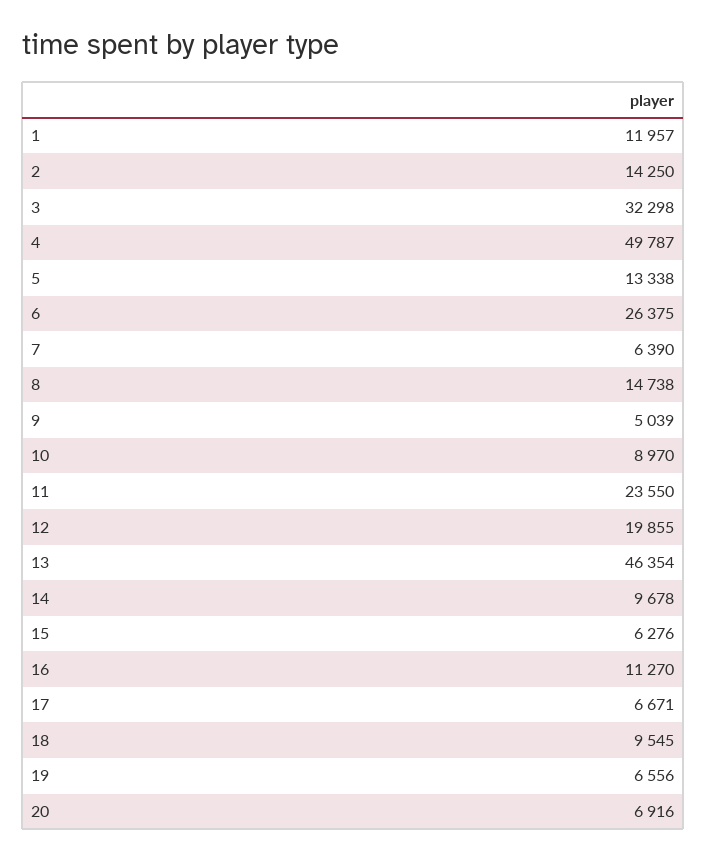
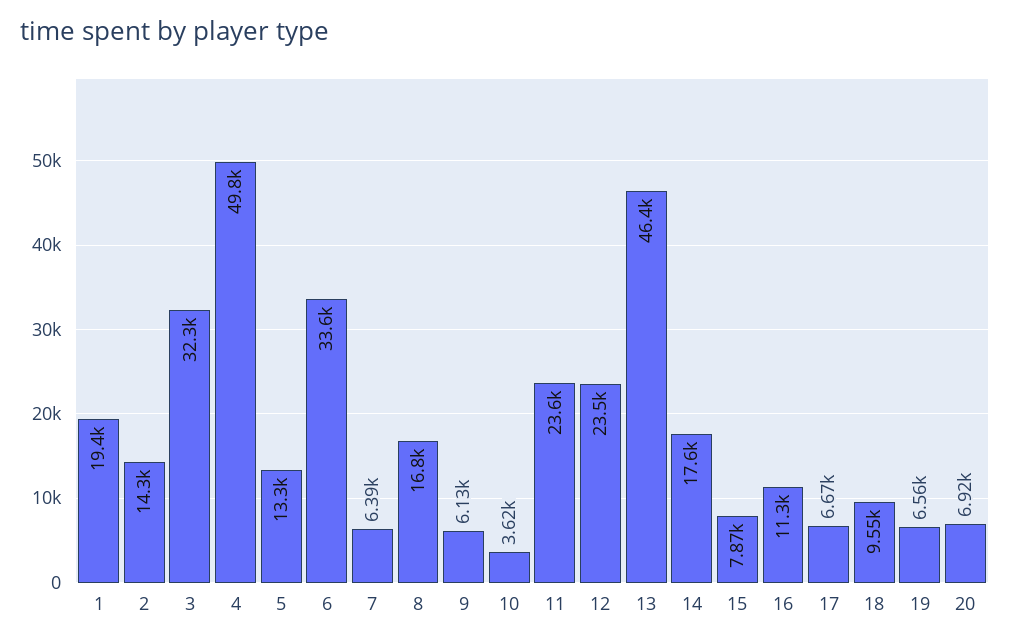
  {
-   "1": 11957,
+   "1": 19400,
    "2": 14250,
    "3": 32298,
    "4": 49787,
    "5": 13338,
-   "6": 26375,
+   "6": 33600,
    "7": 6390,
-   "8": 14738,
+   "8": 16800,
-   "9": 5039,
+   "9": 6130,
-   "10": 8970,
+   "10": 3620,
    "11": 23550,
-   "12": 19855,
+   "12": 23500,
    "13": 46354,
-   "14": 9678,
+   "14": 17600,
-   "15": 6276,
+   "15": 7870,
    "16": 11270,
    "17": 6671,
    "18": 9545,
    "19": 6556,
    "20": 6916
  }

